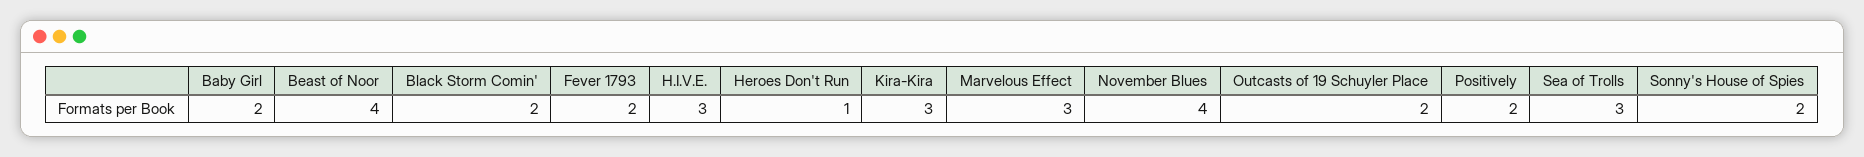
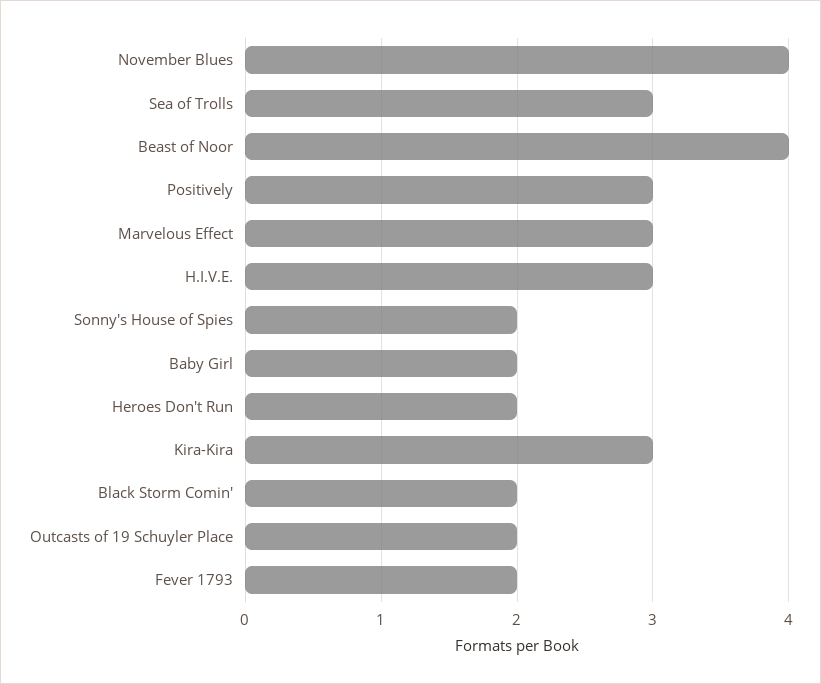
  {
    "Baby Girl": 2,
    "Beast of Noor": 4,
    "Black Storm Comin'": 2,
    "Fever 1793": 2,
    "H.I.V.E.": 3,
-   "Heroes Don't Run": 1,
+   "Heroes Don't Run": 2,
    "Kira-Kira": 3,
    "Marvelous Effect": 3,
    "November Blues": 4,
    "Outcasts of 19 Schuyler Place": 2,
-   "Positively": 2,
+   "Positively": 3,
    "Sea of Trolls": 3,
    "Sonny's House of Spies": 2
  }

